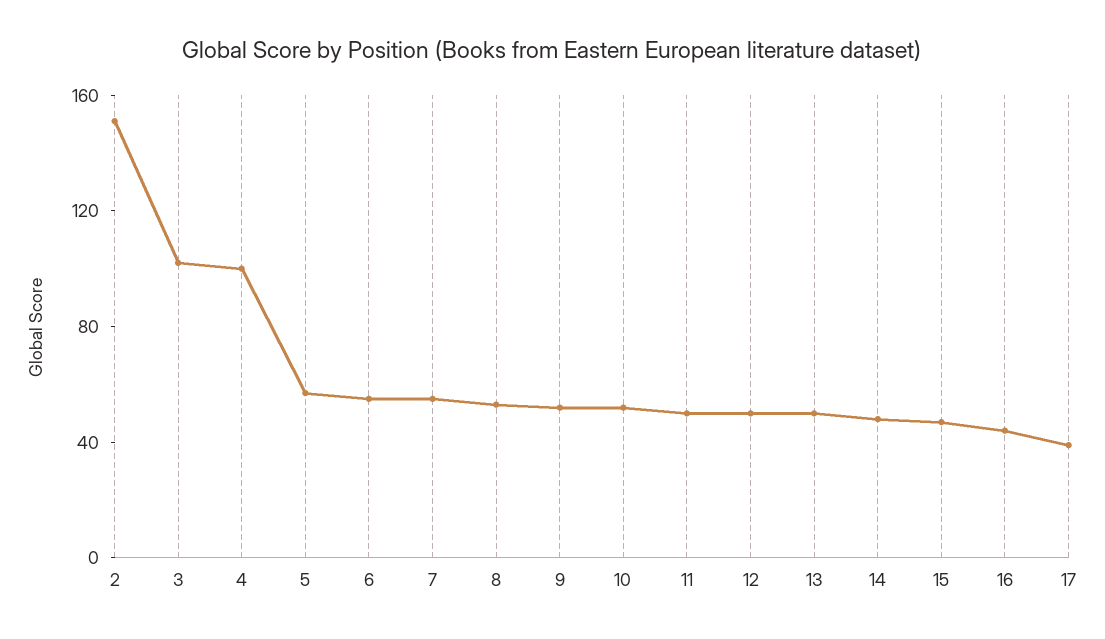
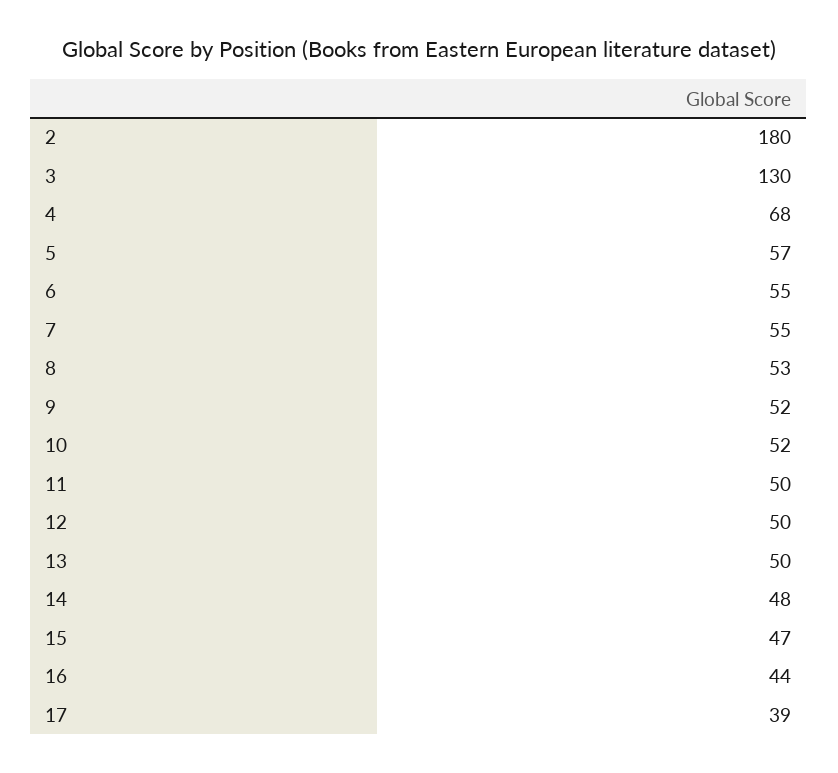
  {
-   "2": 150,
+   "2": 180,
-   "3": 100,
+   "3": 130,
-   "4": 100,
+   "4": 68,
    "5": 57,
    "6": 55,
    "7": 55,
    "8": 53,
    "9": 52,
    "10": 52,
    "11": 50,
    "12": 50,
    "13": 50,
    "14": 48,
    "15": 47,
    "16": 44,
    "17": 39
  }

